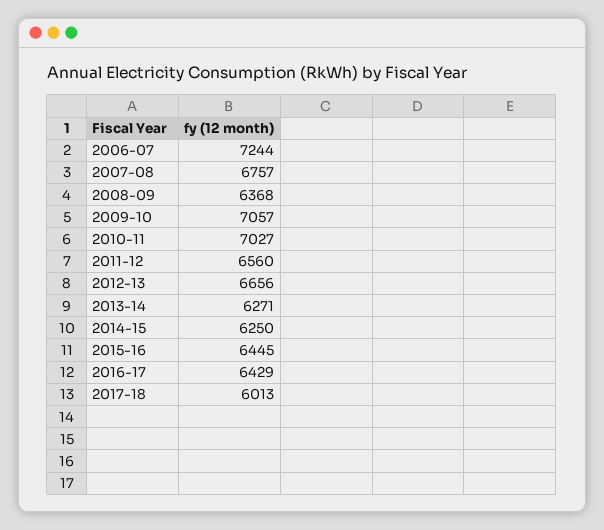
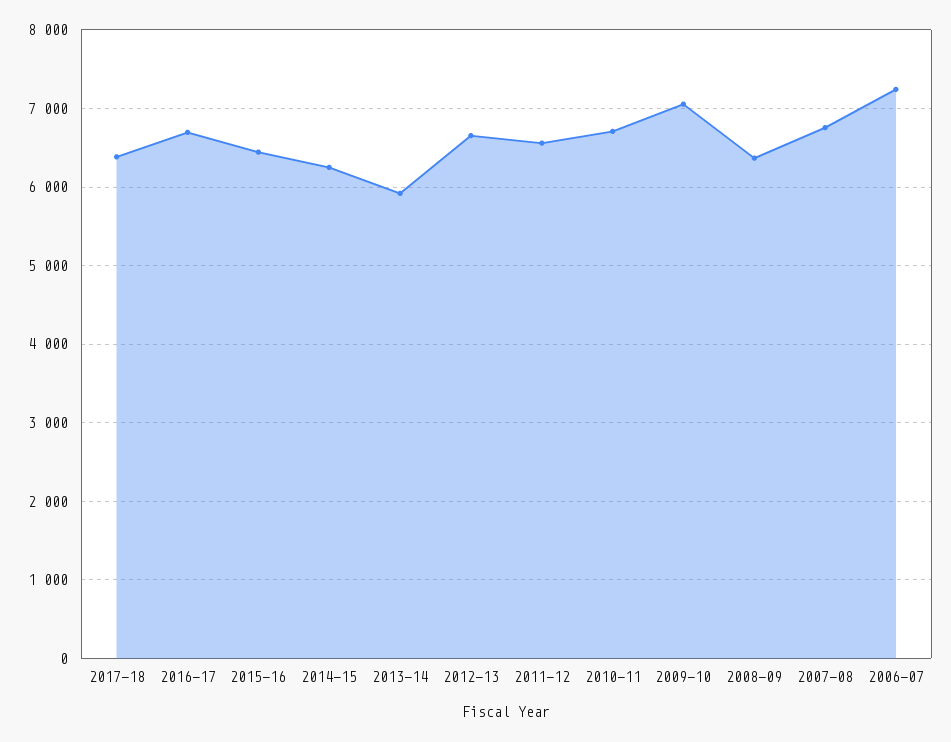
  {
    "2006-07": 7244,
    "2007-08": 6757,
    "2008-09": 6368,
    "2009-10": 7057,
-   "2010-11": 7027,
+   "2010-11": 6700,
    "2011-12": 6560,
    "2012-13": 6656,
-   "2013-14": 6271,
+   "2013-14": 5900,
    "2014-15": 6250,
    "2015-16": 6445,
-   "2016-17": 6429,
+   "2016-17": 6700,
-   "2017-18": 6013
+   "2017-18": 6400
  }

